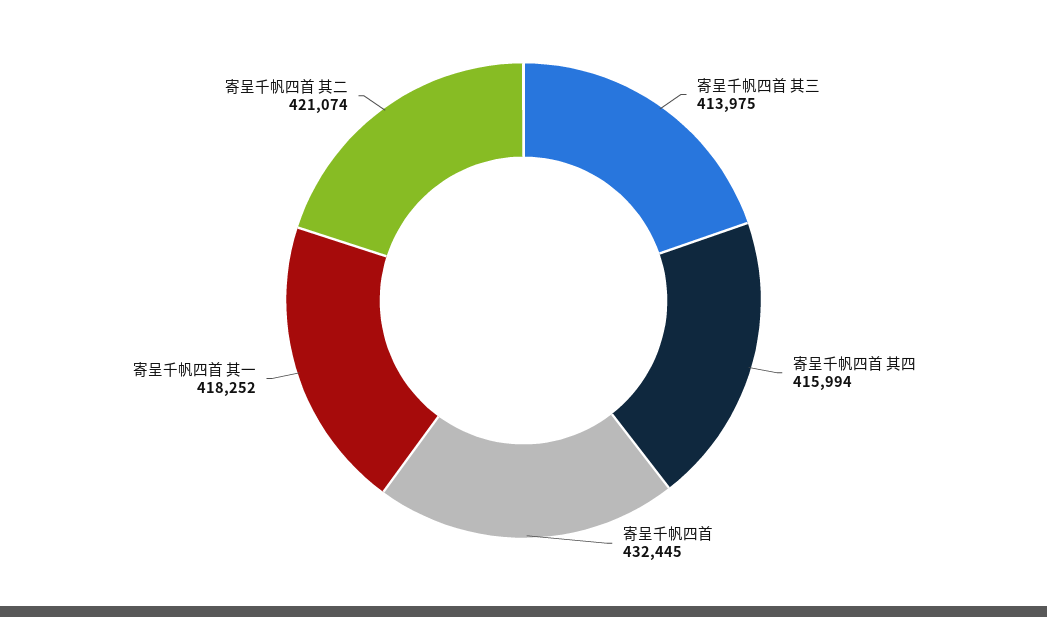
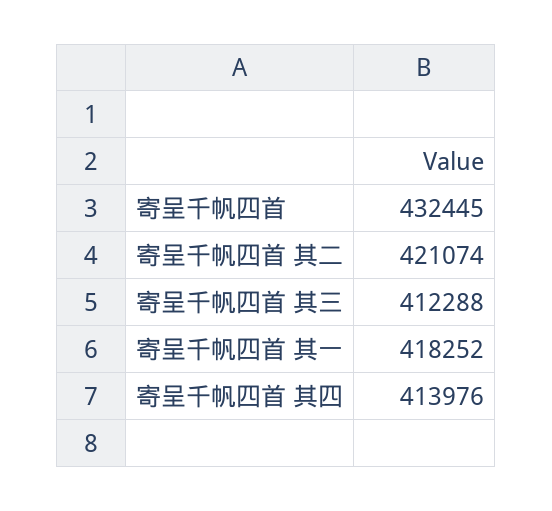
  {
-   "寄呈千帆四首 其三": 413975,
+   "寄呈千帆四首 其三": 412288,
-   "寄呈千帆四首 其四": 415994,
+   "寄呈千帆四首 其四": 413976,
    "寄呈千帆四首": 432445,
    "寄呈千帆四首 其一": 418252,
    "寄呈千帆四首 其二": 421074
  }

